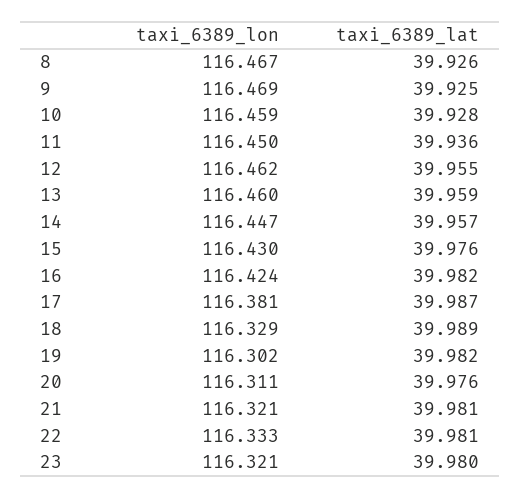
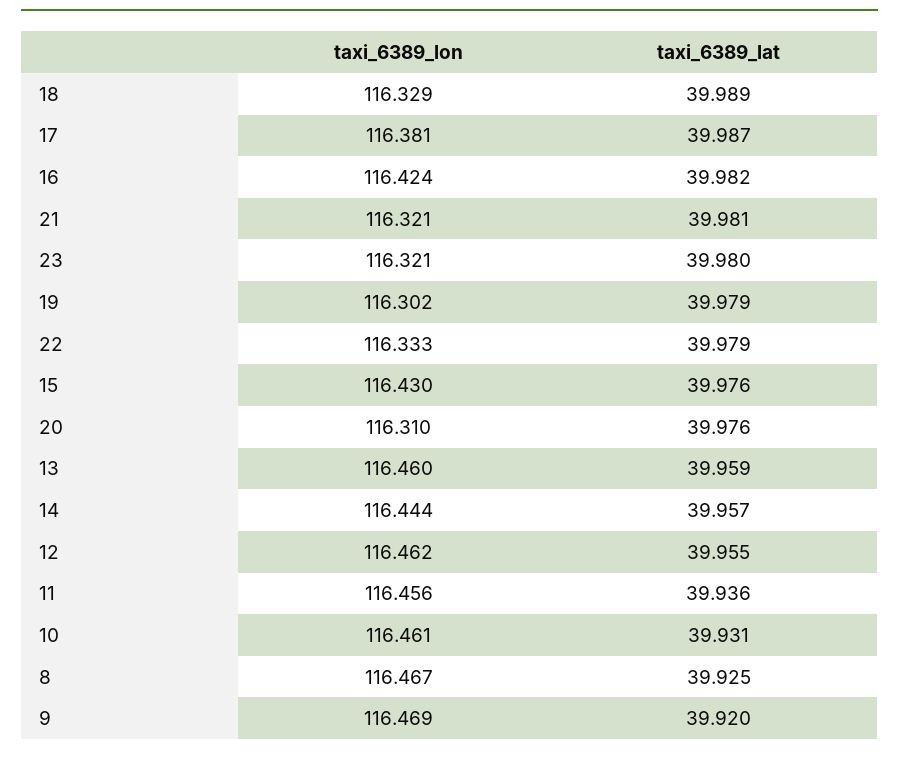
  {
    "taxi_6389_lon": {
      "8": 116.467,
      "9": 116.469,
-     "10": 116.459,
+     "10": 116.461,
-     "11": 116.45,
+     "11": 116.456,
      "12": 116.462,
      "13": 116.46,
-     "14": 116.447,
+     "14": 116.444,
      "15": 116.43,
      "16": 116.424,
      "17": 116.381,
      "18": 116.329,
      "19": 116.302,
-     "20": 116.311,
+     "20": 116.31,
      "21": 116.321,
      "22": 116.333,
      "23": 116.321
    },
    "taxi_6389_lat": {
-     "8": 39.926,
+     "8": 39.925,
-     "9": 39.925,
+     "9": 39.92,
-     "10": 39.928,
+     "10": 39.931,
      "11": 39.936,
      "12": 39.955,
      "13": 39.959,
      "14": 39.957,
      "15": 39.976,
      "16": 39.982,
      "17": 39.987,
      "18": 39.989,
-     "19": 39.982,
+     "19": 39.979,
      "20": 39.976,
      "21": 39.981,
-     "22": 39.981,
+     "22": 39.979,
      "23": 39.98
    }
  }

